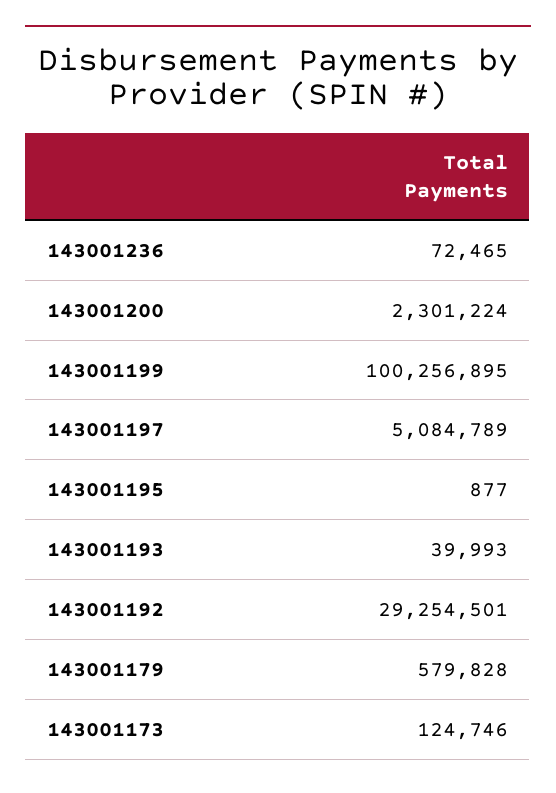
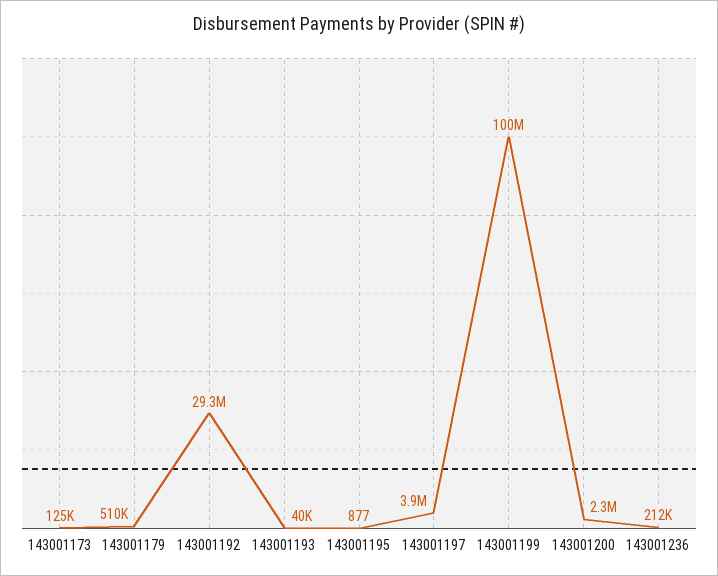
  {
-   "143001236": 72465,
+   "143001236": 212000,
    "143001200": 2301224,
    "143001199": 100256895,
-   "143001197": 5084789,
+   "143001197": 3900000,
    "143001195": 877,
    "143001193": 39993,
    "143001192": 29254501,
-   "143001179": 579828,
+   "143001179": 510000,
    "143001173": 124746
  }

